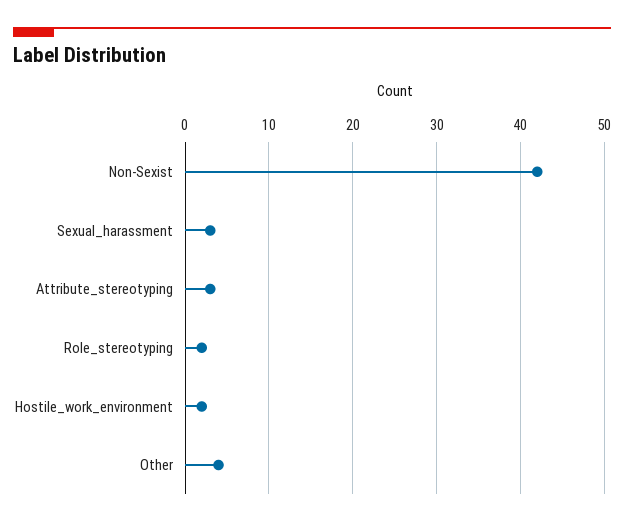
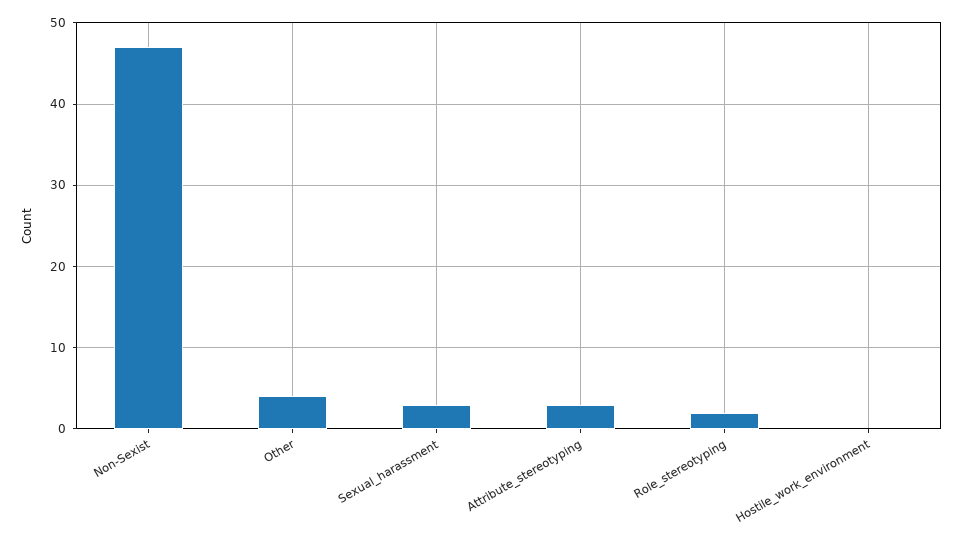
  {
-   "Non-Sexist": 42,
+   "Non-Sexist": 47,
    "Sexual_harassment": 3,
    "Attribute_stereotyping": 3,
    "Role_stereotyping": 2,
-   "Hostile_work_environment": 2,
+   "Hostile_work_environment": 0,
    "Other": 4
  }

